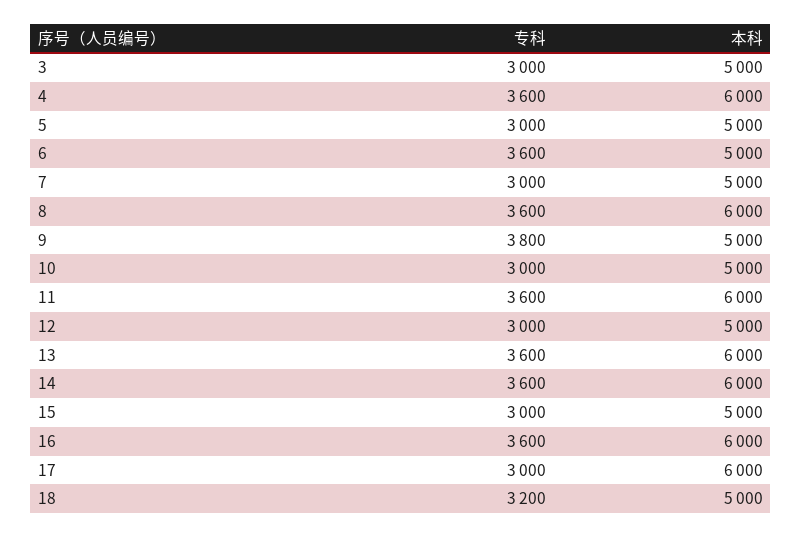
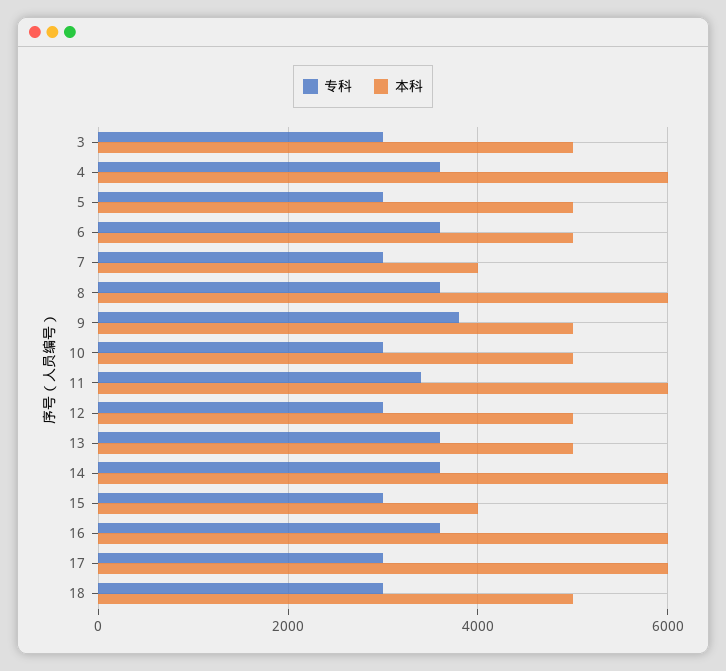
  {
    "专科": {
      "3": 3000,
      "4": 3600,
      "5": 3000,
      "6": 3600,
      "7": 3000,
      "8": 3600,
      "9": 3800,
      "10": 3000,
-     "11": 3600,
+     "11": 3400,
      "12": 3000,
      "13": 3600,
      "14": 3600,
      "15": 3000,
      "16": 3600,
      "17": 3000,
-     "18": 3200
+     "18": 3000
    },
    "本科": {
      "3": 5000,
      "4": 6000,
      "5": 5000,
      "6": 5000,
-     "7": 5000,
+     "7": 4000,
      "8": 6000,
      "9": 5000,
      "10": 5000,
      "11": 6000,
      "12": 5000,
-     "13": 6000,
+     "13": 5000,
      "14": 6000,
-     "15": 5000,
+     "15": 4000,
      "16": 6000,
      "17": 6000,
      "18": 5000
    }
  }

